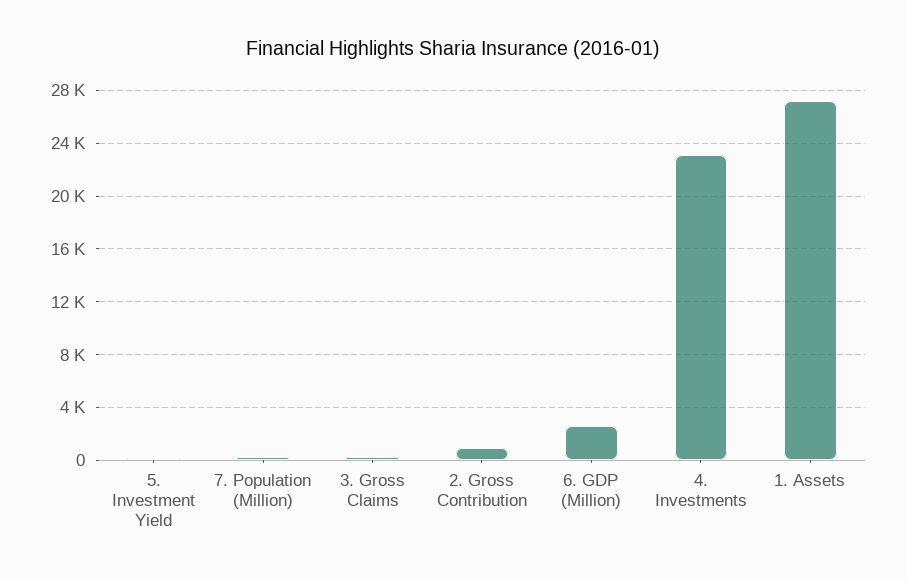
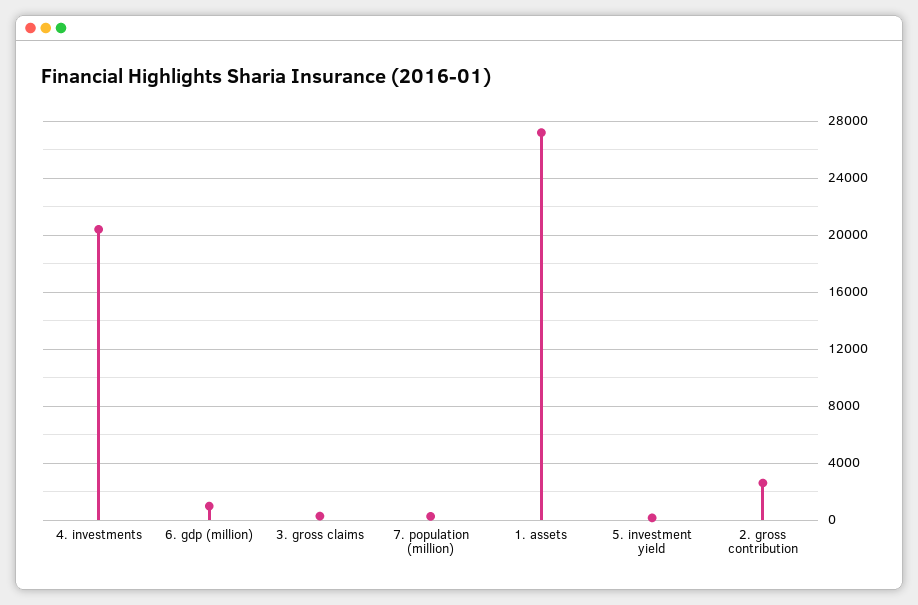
  {
    "5. Investment Yield": 0,
    "7. Population (Million)": 500,
    "3. Gross Claims": 500,
-   "2. Gross Contribution": 1000,
+   "2. Gross Contribution": 2500,
-   "6. GDP (Million)": 2500,
+   "6. GDP (Million)": 1000,
-   "4. Investments": 23000,
+   "4. Investments": 20500,
    "1. Assets": 27000
  }

